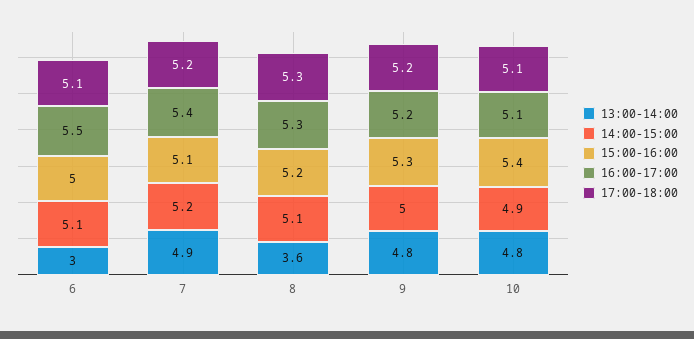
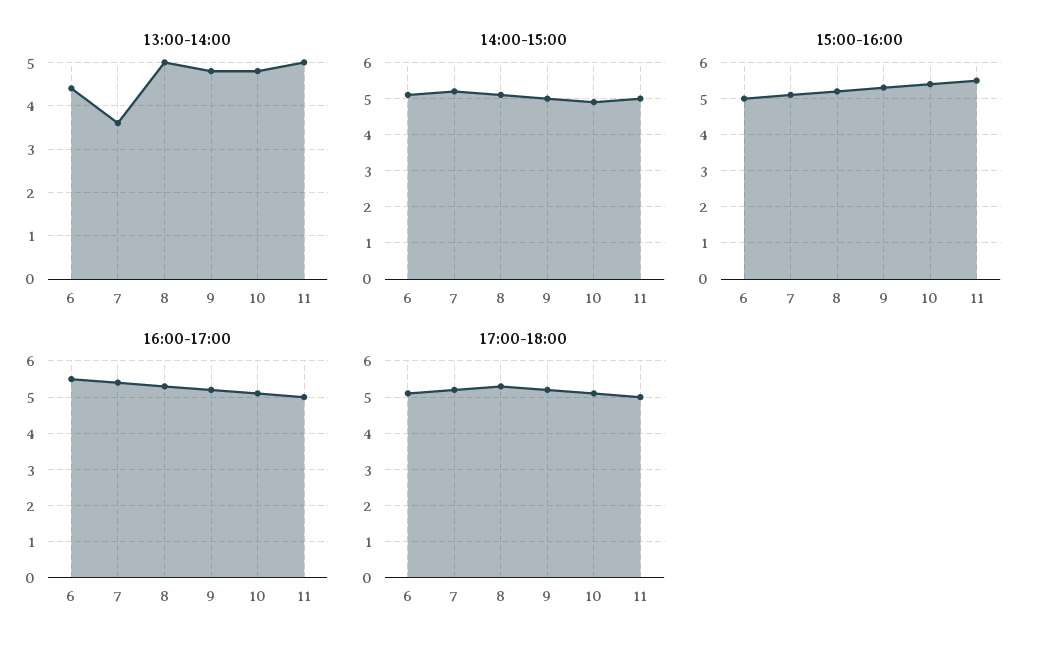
  {
    "13:00-14:00": {
-     "6": 3,
+     "6": 4.5,
-     "7": 4.9,
+     "7": 3.5,
-     "8": 3.6,
+     "8": 5,
      "9": 4.8,
-     "10": 4.8
+     "10": 4.8,
+     "11": 5
    },
    "14:00-15:00": {
      "6": 5.1,
      "7": 5.2,
      "8": 5.1,
      "9": 5,
-     "10": 4.9
+     "10": 4.9,
+     "11": 5
    },
    "15:00-16:00": {
      "6": 5,
      "7": 5.1,
      "8": 5.2,
      "9": 5.3,
-     "10": 5.4
+     "10": 5.4,
+     "11": 5.5
    },
    "16:00-17:00": {
      "6": 5.5,
      "7": 5.4,
      "8": 5.3,
      "9": 5.2,
-     "10": 5.1
+     "10": 5.1,
+     "11": 5
    },
    "17:00-18:00": {
      "6": 5.1,
      "7": 5.2,
      "8": 5.3,
      "9": 5.2,
-     "10": 5.1
+     "10": 5.1,
+     "11": 5
    }
  }

